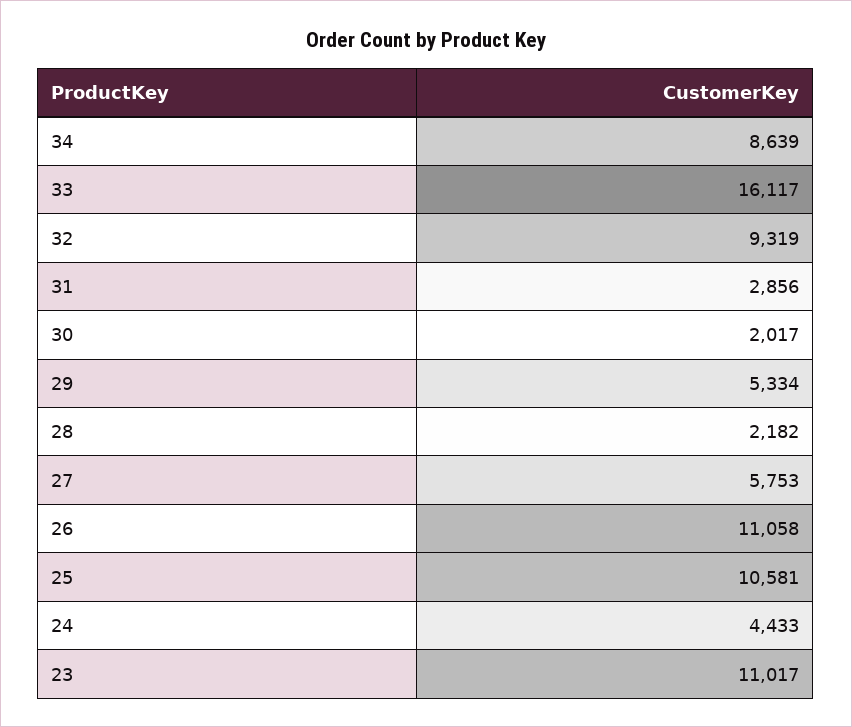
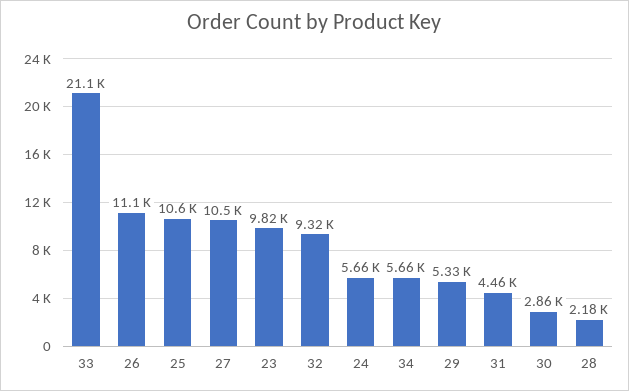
  {
-   "34": 8639,
+   "34": 5660,
-   "33": 16117,
+   "33": 21100,
    "32": 9319,
-   "31": 2856,
+   "31": 4460,
-   "30": 2017,
+   "30": 2860,
    "29": 5334,
    "28": 2182,
-   "27": 5753,
+   "27": 10500,
    "26": 11058,
    "25": 10581,
-   "24": 4433,
+   "24": 5660,
-   "23": 11017
+   "23": 9820
  }

